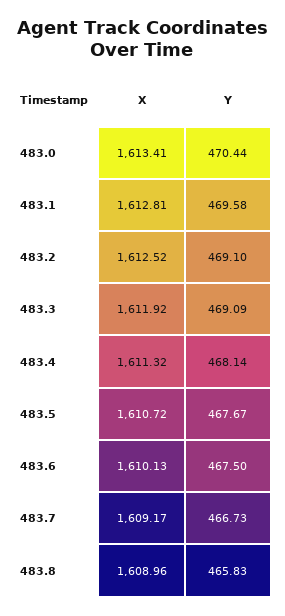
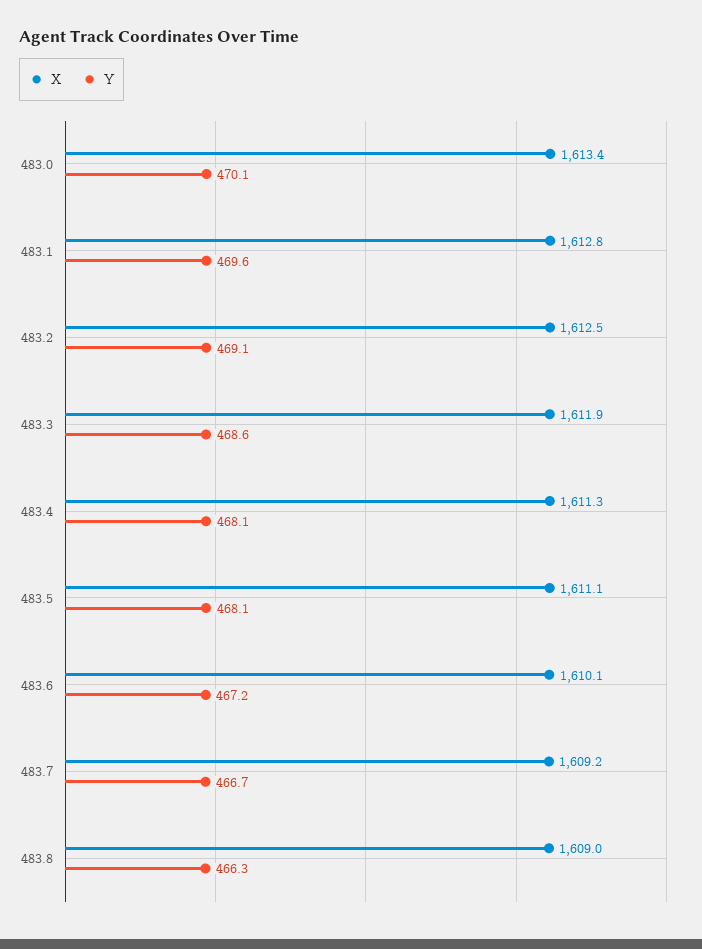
  {
    "X": {
      "483.0": 1613.41,
      "483.1": 1612.81,
      "483.2": 1612.52,
      "483.3": 1611.92,
      "483.4": 1611.32,
-     "483.5": 1610.72,
+     "483.5": 1611.1,
      "483.6": 1610.13,
      "483.7": 1609.17,
      "483.8": 1608.96
    },
    "Y": {
-     "483.0": 470.44,
+     "483.0": 470.1,
      "483.1": 469.58,
      "483.2": 469.1,
-     "483.3": 469.09,
+     "483.3": 468.6,
      "483.4": 468.14,
-     "483.5": 467.67,
+     "483.5": 468.1,
-     "483.6": 467.5,
+     "483.6": 467.2,
      "483.7": 466.73,
-     "483.8": 465.83
+     "483.8": 466.3
    }
  }

